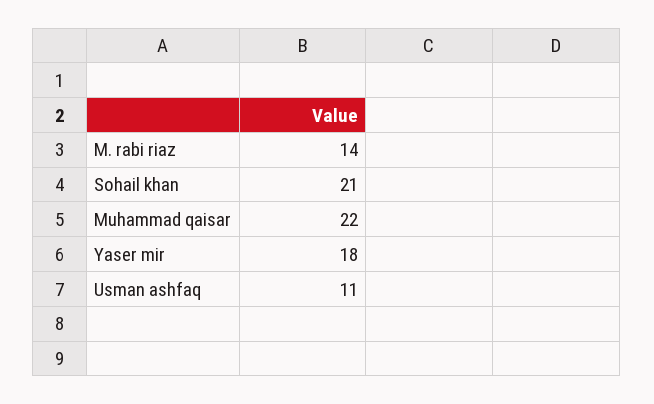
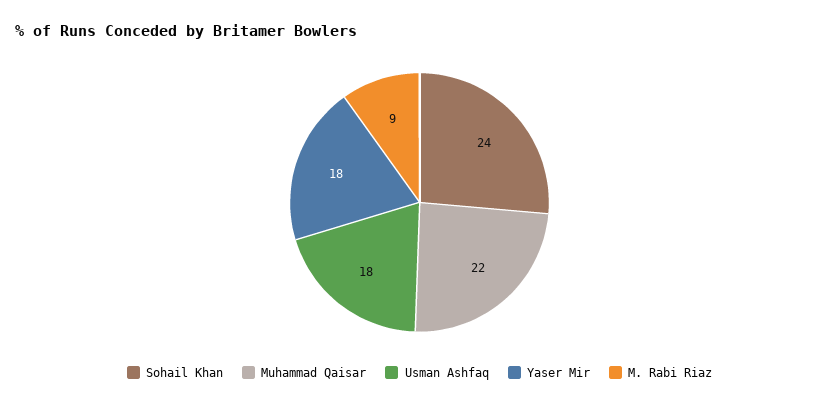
  {
-   "M. rabi riaz": 14,
+   "M. rabi riaz": 9,
-   "Sohail khan": 21,
+   "Sohail khan": 24,
    "Muhammad qaisar": 22,
    "Yaser mir": 18,
-   "Usman ashfaq": 11
+   "Usman ashfaq": 18
  }

